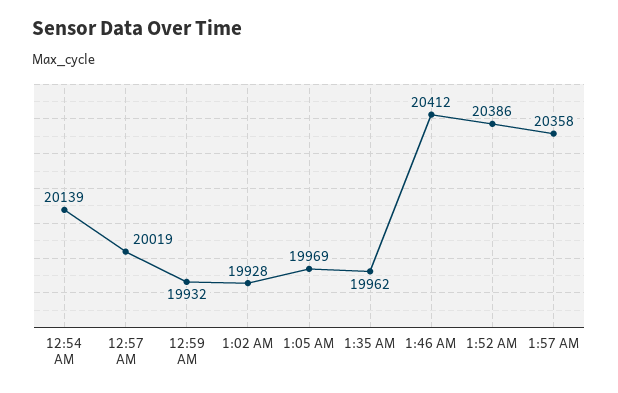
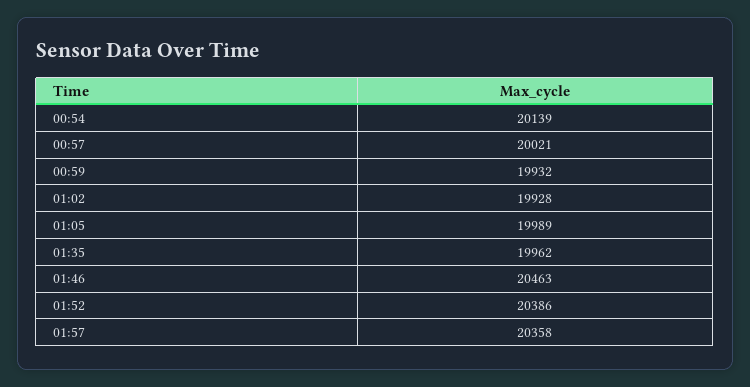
  {
    "12:54 AM": 20139,
-   "12:57 AM": 20019,
+   "12:57 AM": 20021,
    "12:59 AM": 19932,
    "1:02 AM": 19928,
-   "1:05 AM": 19969,
+   "1:05 AM": 19989,
    "1:35 AM": 19962,
-   "1:46 AM": 20412,
+   "1:46 AM": 20463,
    "1:52 AM": 20386,
    "1:57 AM": 20358
  }

